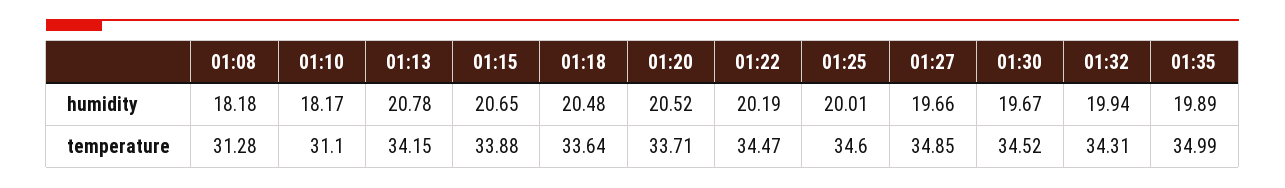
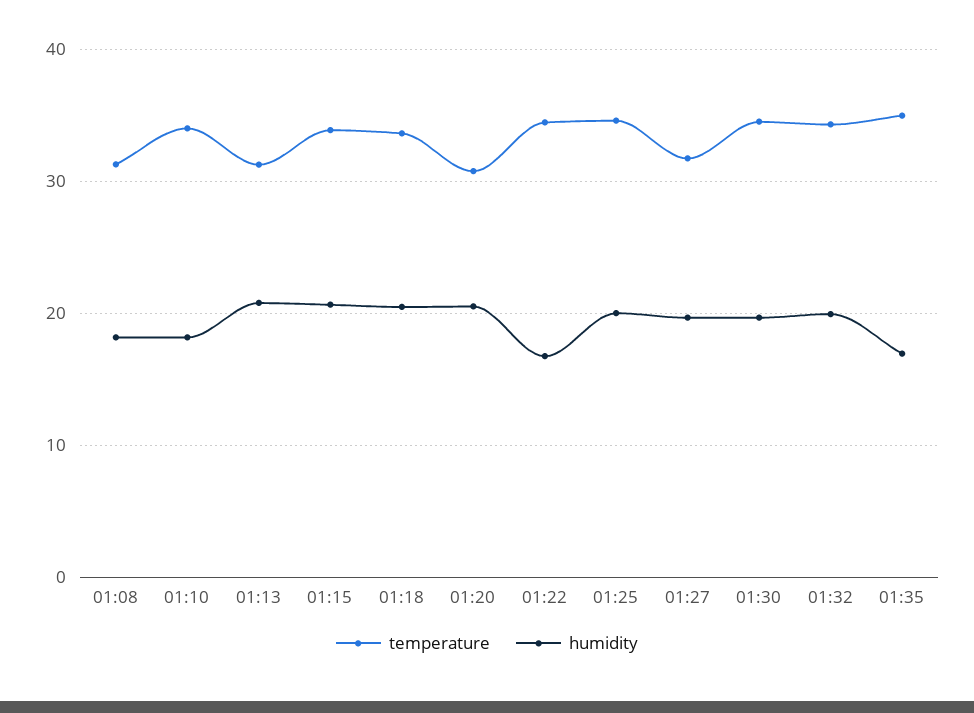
  {
    "humidity": {
      "01:08": 18.18,
      "01:10": 18.17,
      "01:13": 20.78,
      "01:15": 20.65,
      "01:18": 20.48,
      "01:20": 20.52,
-     "01:22": 20.19,
+     "01:22": 17,
      "01:25": 20.01,
      "01:27": 19.66,
      "01:30": 19.67,
      "01:32": 19.94,
-     "01:35": 19.89
+     "01:35": 17
    },
    "temperature": {
      "01:08": 31.28,
-     "01:10": 31.1,
+     "01:10": 34,
-     "01:13": 34.15,
+     "01:13": 31,
      "01:15": 33.88,
      "01:18": 33.64,
-     "01:20": 33.71,
+     "01:20": 31,
      "01:22": 34.47,
      "01:25": 34.6,
-     "01:27": 34.85,
+     "01:27": 32,
      "01:30": 34.52,
      "01:32": 34.31,
      "01:35": 34.99
    }
  }

